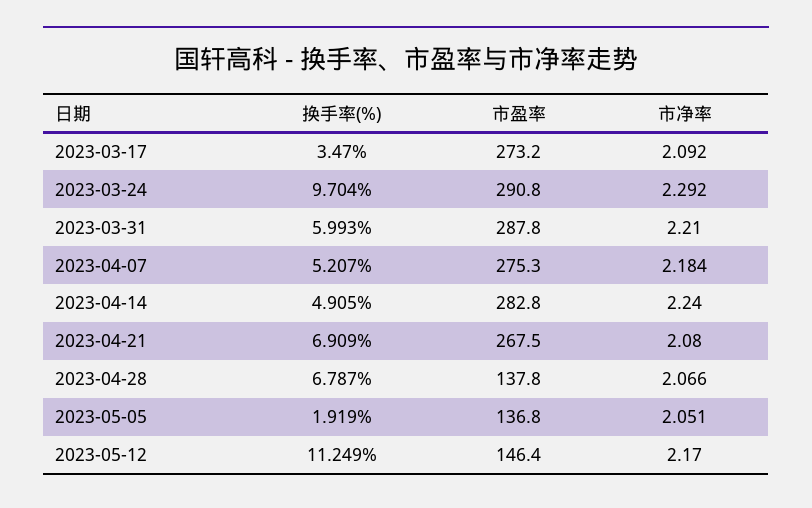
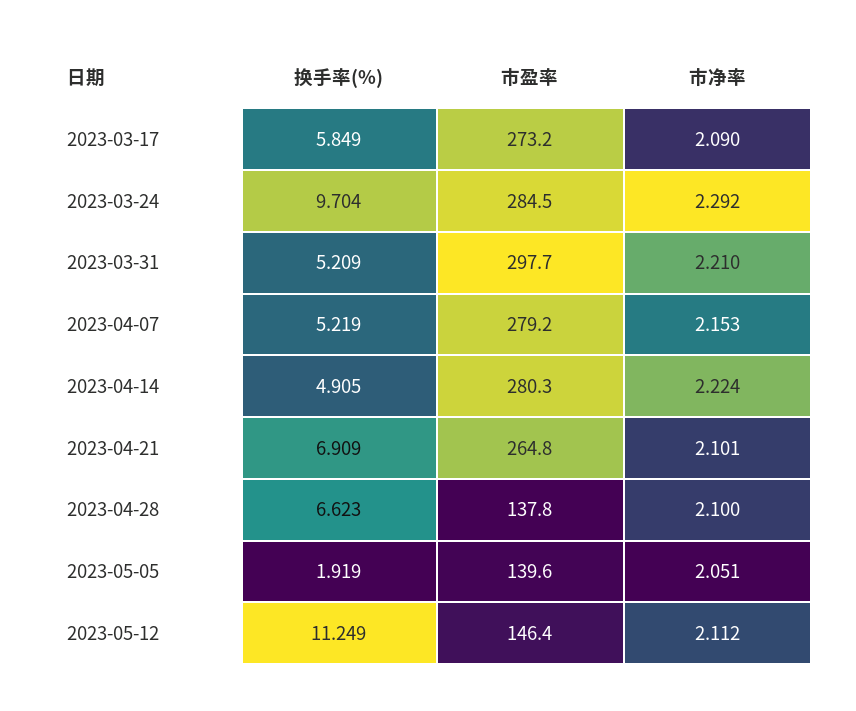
  {
    "换手率(%)": {
-     "2023-03-17": 3.47,
+     "2023-03-17": 5.849,
      "2023-03-24": 9.704,
-     "2023-03-31": 5.993,
+     "2023-03-31": 5.209,
-     "2023-04-07": 5.207,
+     "2023-04-07": 5.219,
      "2023-04-14": 4.905,
      "2023-04-21": 6.909,
-     "2023-04-28": 6.787,
+     "2023-04-28": 6.623,
      "2023-05-05": 1.919,
      "2023-05-12": 11.249
    },
    "市盈率": {
      "2023-03-17": 273.2,
-     "2023-03-24": 290.8,
+     "2023-03-24": 284.5,
-     "2023-03-31": 287.8,
+     "2023-03-31": 297.7,
-     "2023-04-07": 275.3,
+     "2023-04-07": 279.2,
-     "2023-04-14": 282.8,
+     "2023-04-14": 280.3,
-     "2023-04-21": 267.5,
+     "2023-04-21": 264.8,
      "2023-04-28": 137.8,
-     "2023-05-05": 136.8,
+     "2023-05-05": 139.6,
      "2023-05-12": 146.4
    },
    "市净率": {
-     "2023-03-17": 2.092,
+     "2023-03-17": 2.09,
      "2023-03-24": 2.292,
      "2023-03-31": 2.21,
-     "2023-04-07": 2.184,
+     "2023-04-07": 2.153,
-     "2023-04-14": 2.24,
+     "2023-04-14": 2.224,
-     "2023-04-21": 2.08,
+     "2023-04-21": 2.101,
-     "2023-04-28": 2.066,
+     "2023-04-28": 2.1,
      "2023-05-05": 2.051,
-     "2023-05-12": 2.17
+     "2023-05-12": 2.112
    }
  }

